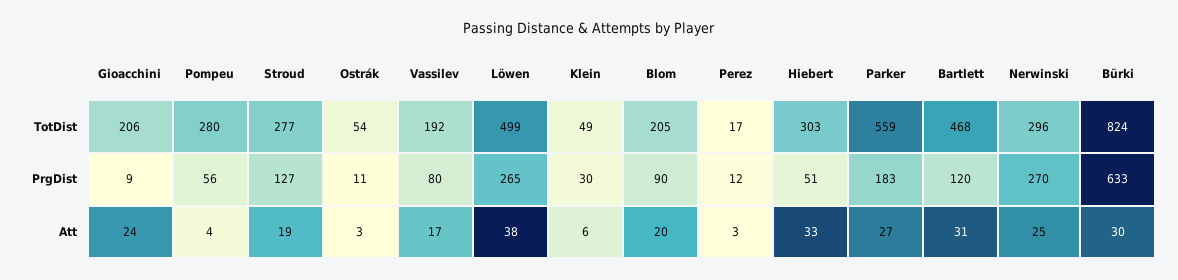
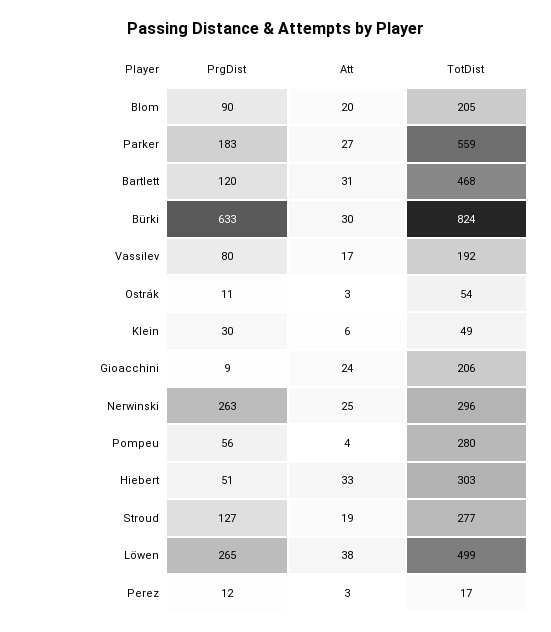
  {
    "Gioacchini": {
      "TotDist": 206,
      "PrgDist": 9,
      "Att": 24
    },
    "Pompeu": {
      "TotDist": 280,
      "PrgDist": 56,
      "Att": 4
    },
    "Stroud": {
      "TotDist": 277,
      "PrgDist": 127,
      "Att": 19
    },
    "Ostrák": {
      "TotDist": 54,
      "PrgDist": 11,
      "Att": 3
    },
    "Vassilev": {
      "TotDist": 192,
      "PrgDist": 80,
      "Att": 17
    },
    "Löwen": {
      "TotDist": 499,
      "PrgDist": 265,
      "Att": 38
    },
    "Klein": {
      "TotDist": 49,
      "PrgDist": 30,
      "Att": 6
    },
    "Blom": {
      "TotDist": 205,
      "PrgDist": 90,
      "Att": 20
    },
    "Perez": {
      "TotDist": 17,
      "PrgDist": 12,
      "Att": 3
    },
    "Hiebert": {
      "TotDist": 303,
      "PrgDist": 51,
      "Att": 33
    },
    "Parker": {
      "TotDist": 559,
      "PrgDist": 183,
      "Att": 27
    },
    "Bartlett": {
      "TotDist": 468,
      "PrgDist": 120,
      "Att": 31
    },
    "Nerwinski": {
      "TotDist": 296,
-     "PrgDist": 270,
+     "PrgDist": 263,
      "Att": 25
    },
    "Bürki": {
      "TotDist": 824,
      "PrgDist": 633,
      "Att": 30
    }
  }

